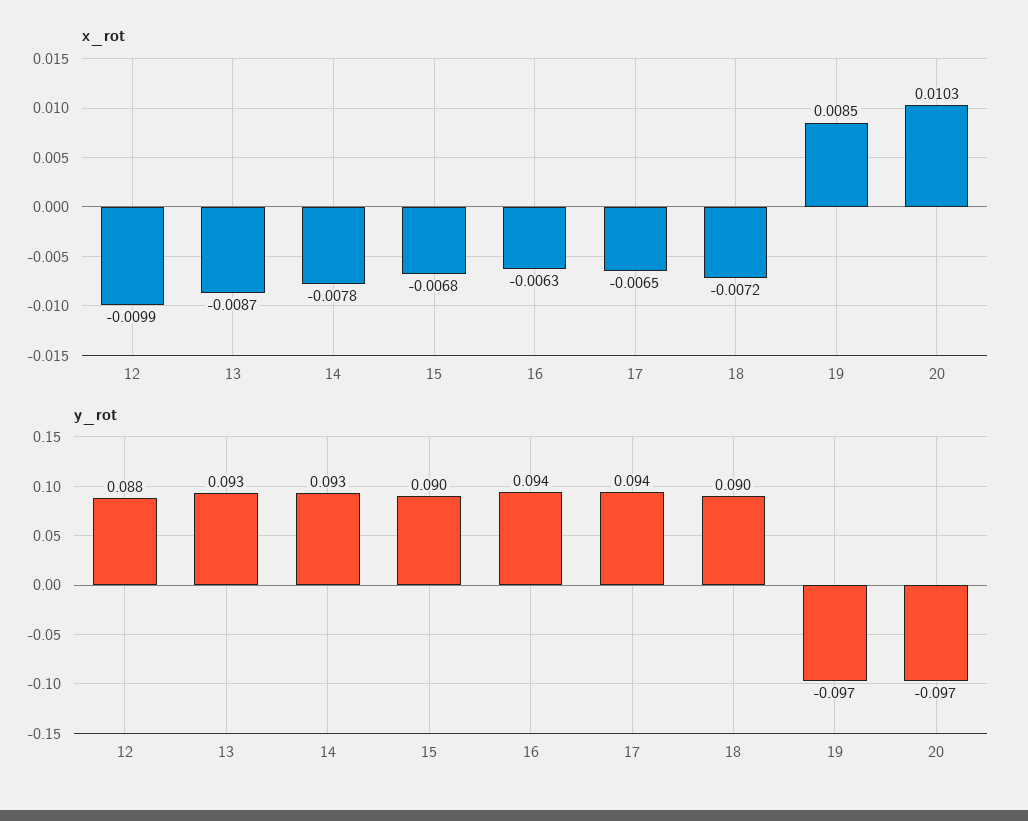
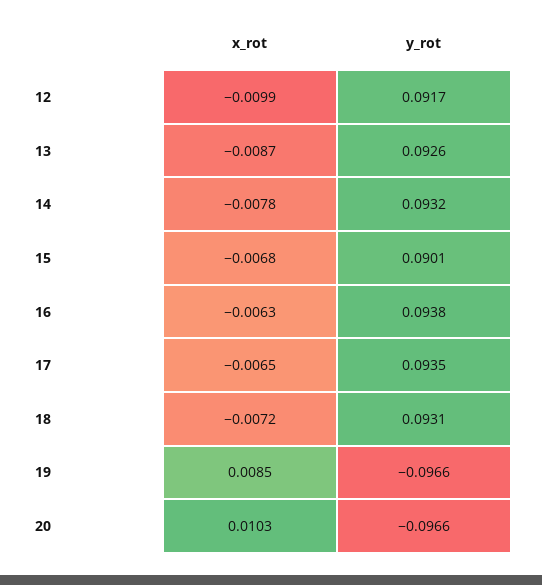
  {
    "x_rot": {
      "12": -0.0099,
      "13": -0.0087,
      "14": -0.0078,
      "15": -0.0068,
      "16": -0.0063,
      "17": -0.0065,
      "18": -0.0072,
      "19": 0.0085,
      "20": 0.0103
    },
    "y_rot": {
-     "12": 0.088,
+     "12": 0.0917,
      "13": 0.0926,
      "14": 0.0932,
      "15": 0.0901,
      "16": 0.0938,
      "17": 0.0935,
-     "18": 0.09,
+     "18": 0.0931,
      "19": -0.0966,
      "20": -0.0966
    }
  }

